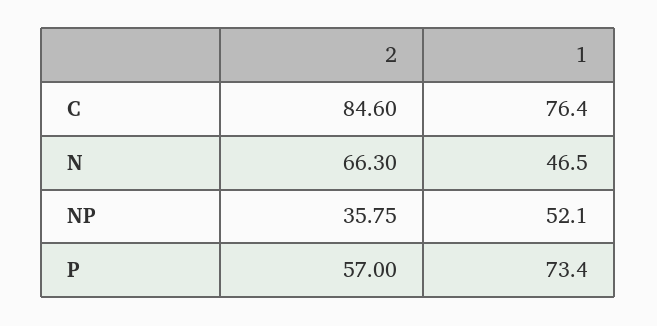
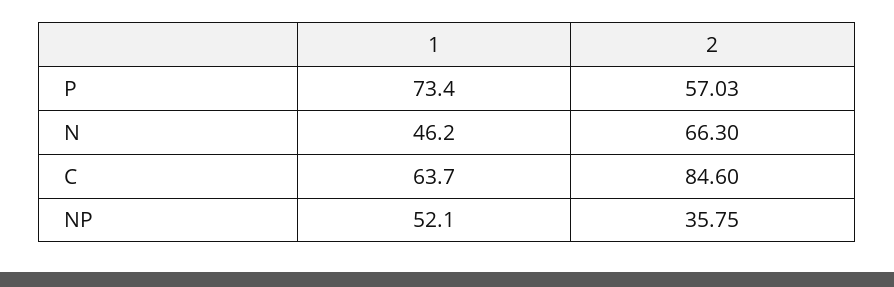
  {
    "2": {
      "C": 84.6,
      "N": 66.3,
      "NP": 35.75,
-     "P": 57
+     "P": 57.03
    },
    "1": {
-     "C": 76.4,
+     "C": 63.7,
-     "N": 46.5,
+     "N": 46.2,
      "NP": 52.1,
      "P": 73.4
    }
  }

